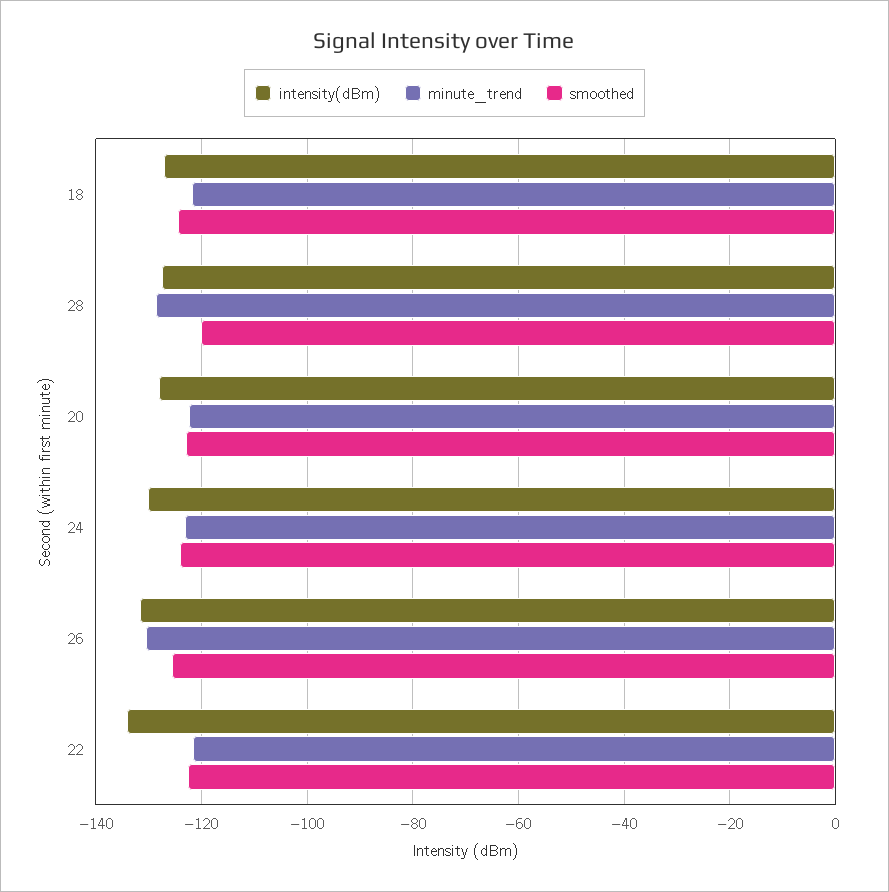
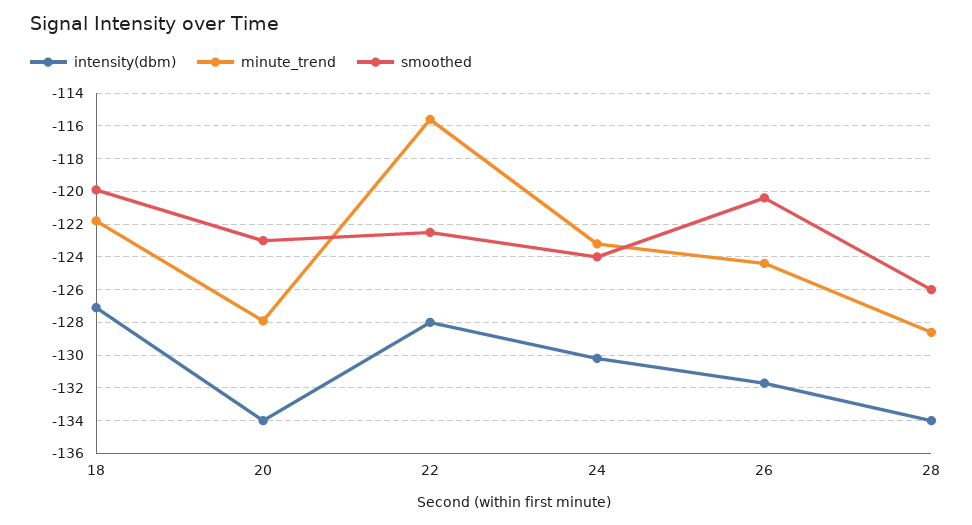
  {
    "intensity(dBm)": {
      "18": -127,
-     "28": -128,
+     "28": -134,
-     "20": -128,
+     "20": -134,
      "24": -130,
      "26": -131.5,
-     "22": -134
+     "22": -128
    },
    "minute_trend": {
      "18": -122,
      "28": -128.5,
-     "20": -122,
+     "20": -128,
      "24": -123,
-     "26": -130,
+     "26": -124.5,
-     "22": -122
+     "22": -115.5
    },
    "smoothed": {
-     "18": -124,
+     "18": -120,
-     "28": -120,
+     "28": -126,
      "20": -123,
      "24": -124,
-     "26": -126,
+     "26": -120.5,
      "22": -122.5
    }
  }

